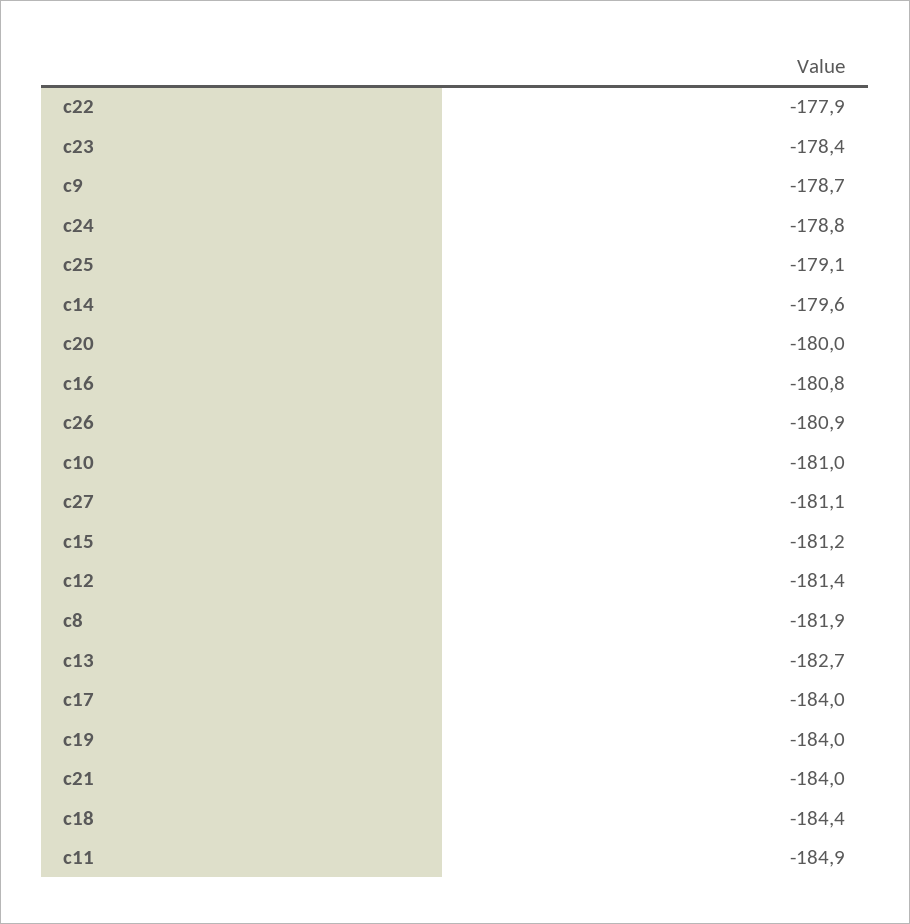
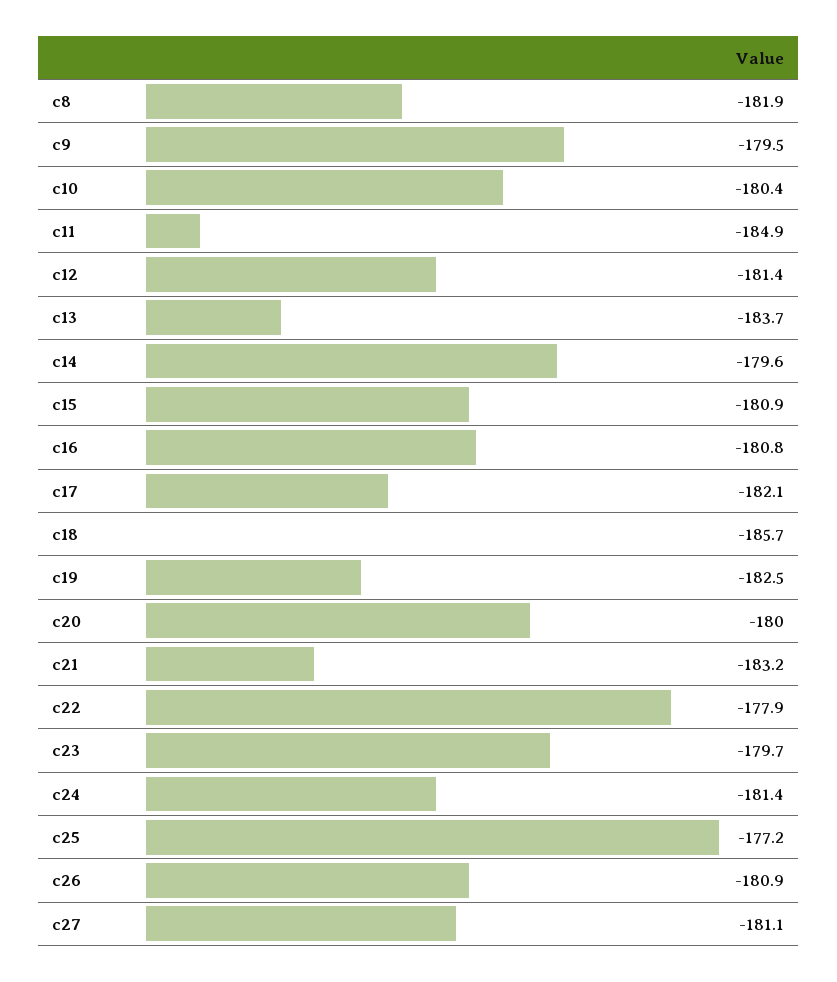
  {
    "c22": -177.9,
-   "c23": -178.4,
+   "c23": -179.7,
-   "c9": -178.7,
+   "c9": -179.5,
-   "c24": -178.8,
+   "c24": -181.4,
-   "c25": -179.1,
+   "c25": -177.2,
    "c14": -179.6,
    "c20": -180,
    "c16": -180.8,
    "c26": -180.9,
-   "c10": -181,
+   "c10": -180.4,
    "c27": -181.1,
-   "c15": -181.2,
+   "c15": -180.9,
    "c12": -181.4,
    "c8": -181.9,
-   "c13": -182.7,
+   "c13": -183.7,
-   "c17": -184,
+   "c17": -182.1,
-   "c19": -184,
+   "c19": -182.5,
-   "c21": -184,
+   "c21": -183.2,
-   "c18": -184.4,
+   "c18": -185.7,
    "c11": -184.9
  }

